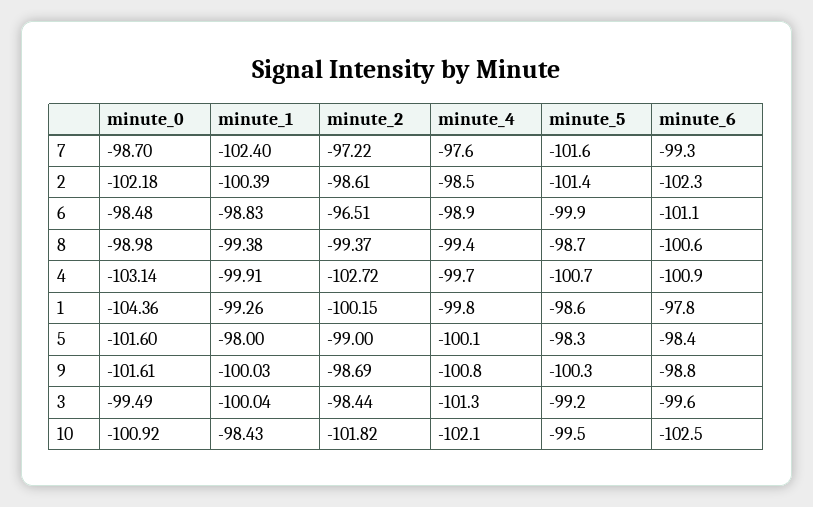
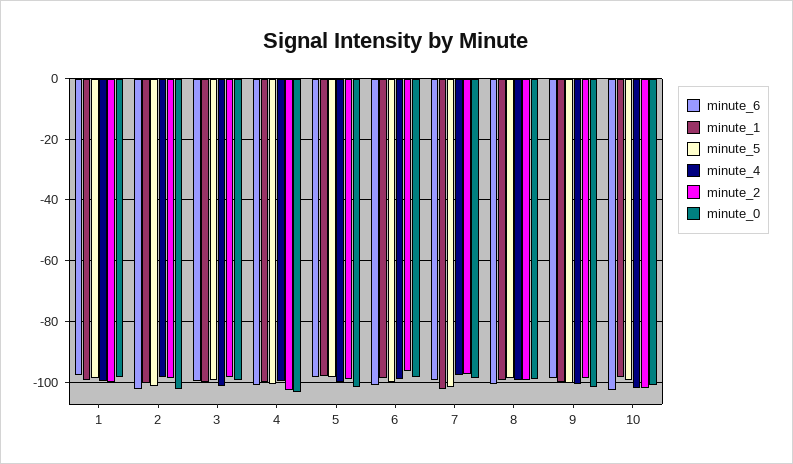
  {
    "minute_0": {
      "7": -98.7,
      "2": -102.18,
      "6": -98.48,
      "8": -98.98,
      "4": -103.14,
-     "1": -104.36,
+     "1": -98,
      "5": -101.6,
      "9": -101.61,
      "3": -99.49,
      "10": -100.92
    },
    "minute_1": {
      "7": -102.4,
      "2": -100.39,
      "6": -98.83,
      "8": -99.38,
      "4": -99.91,
      "1": -99.26,
      "5": -98,
      "9": -100.03,
      "3": -100.04,
      "10": -98.43
    },
    "minute_2": {
      "7": -97.22,
      "2": -98.61,
      "6": -96.51,
      "8": -99.37,
      "4": -102.72,
      "1": -100.15,
      "5": -99,
      "9": -98.69,
      "3": -98.44,
      "10": -101.82
    },
    "minute_4": {
      "7": -97.6,
      "2": -98.5,
      "6": -98.9,
      "8": -99.4,
      "4": -99.7,
      "1": -99.8,
      "5": -100.1,
      "9": -100.8,
      "3": -101.3,
      "10": -102.1
    },
    "minute_5": {
      "7": -101.6,
      "2": -101.4,
      "6": -99.9,
      "8": -98.7,
      "4": -100.7,
      "1": -98.6,
      "5": -98.3,
      "9": -100.3,
      "3": -99.2,
      "10": -99.5
    },
    "minute_6": {
      "7": -99.3,
      "2": -102.3,
      "6": -101.1,
      "8": -100.6,
      "4": -100.9,
      "1": -97.8,
      "5": -98.4,
      "9": -98.8,
      "3": -99.6,
      "10": -102.5
    }
  }

